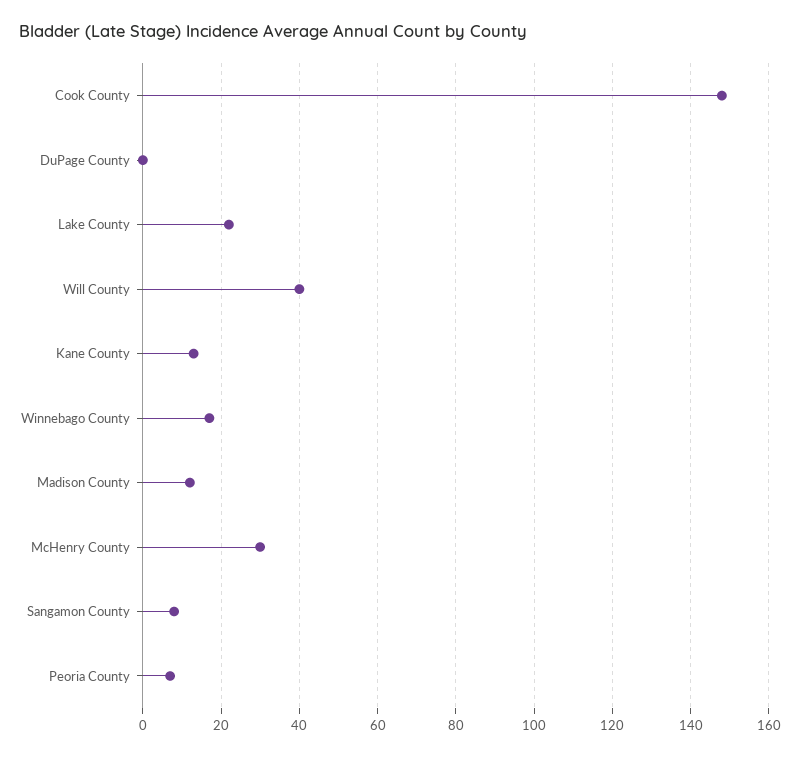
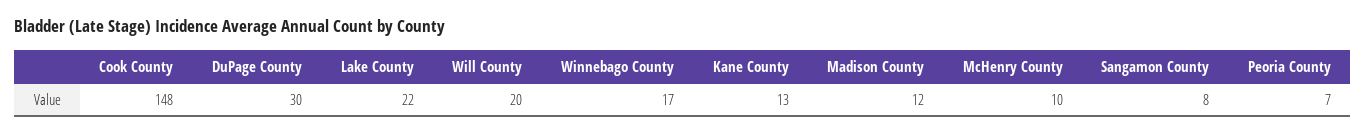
  {
    "Cook County": 148,
-   "DuPage County": 0,
+   "DuPage County": 30,
    "Lake County": 22,
-   "Will County": 40,
+   "Will County": 20,
    "Kane County": 13,
    "Winnebago County": 17,
    "Madison County": 12,
-   "McHenry County": 30,
+   "McHenry County": 10,
    "Sangamon County": 8,
    "Peoria County": 7
  }

